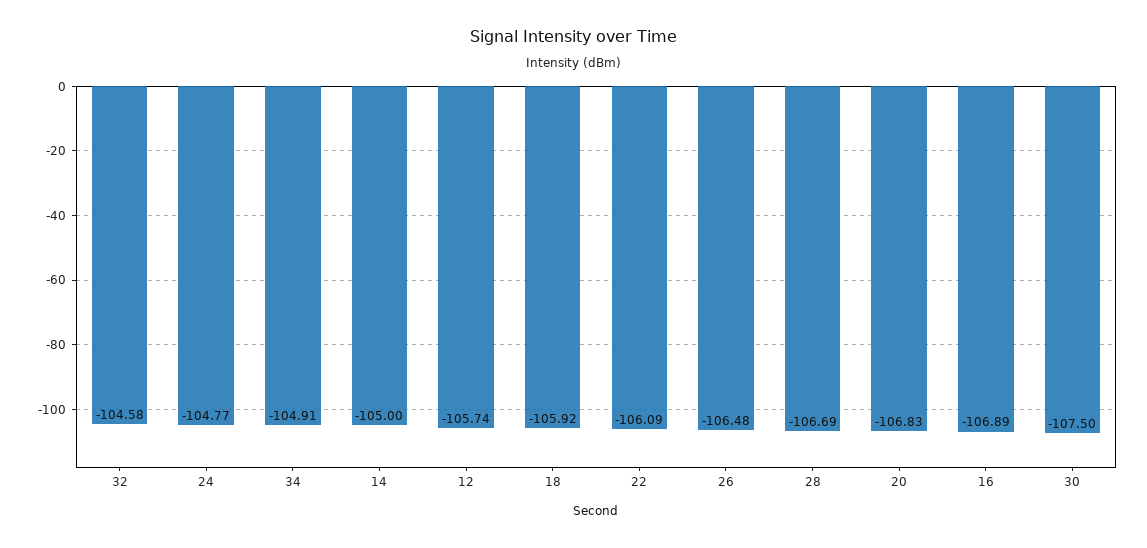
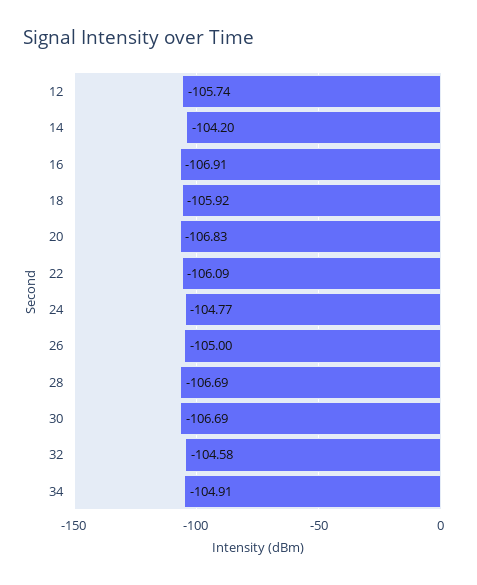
  {
    "32": -104.58,
    "24": -104.77,
    "34": -104.91,
-   "14": -105,
+   "14": -104.2,
    "12": -105.74,
    "18": -105.92,
    "22": -106.09,
-   "26": -106.48,
+   "26": -105,
    "28": -106.69,
    "20": -106.83,
-   "16": -106.89,
+   "16": -106.91,
-   "30": -107.5
+   "30": -106.69
  }

